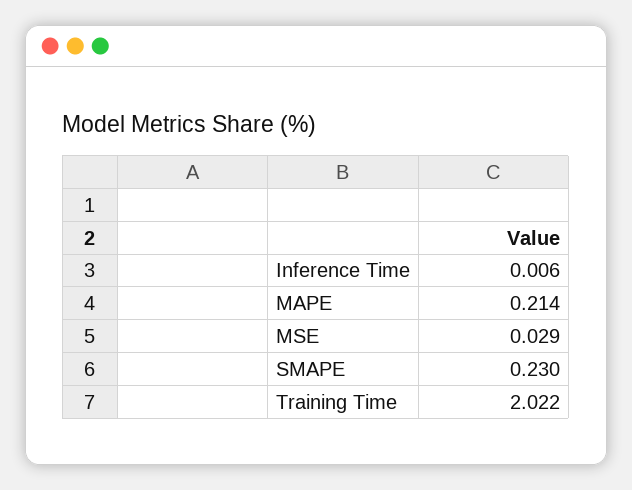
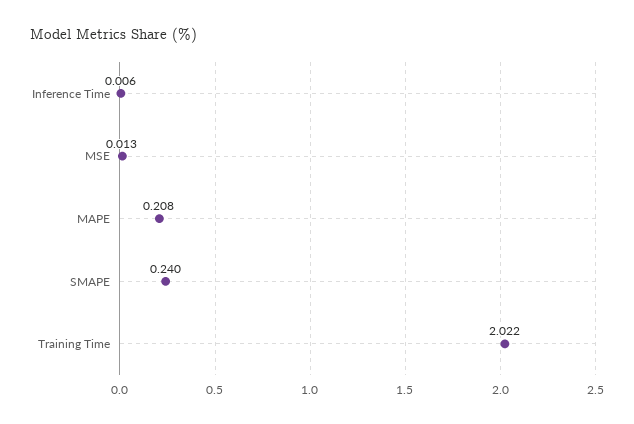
  {
    "Inference Time": 0.006,
-   "MAPE": 0.214,
+   "MAPE": 0.208,
-   "MSE": 0.029,
+   "MSE": 0.013,
-   "SMAPE": 0.23,
+   "SMAPE": 0.24,
    "Training Time": 2.022
  }

